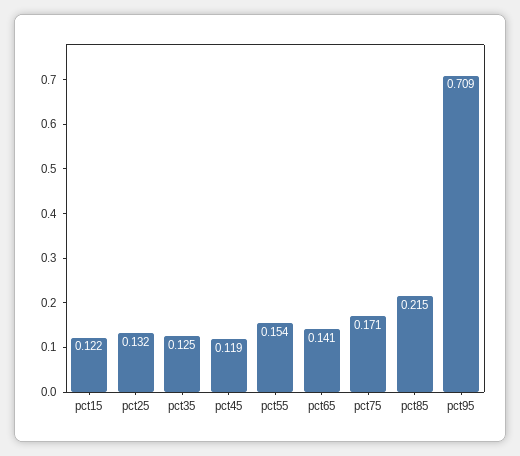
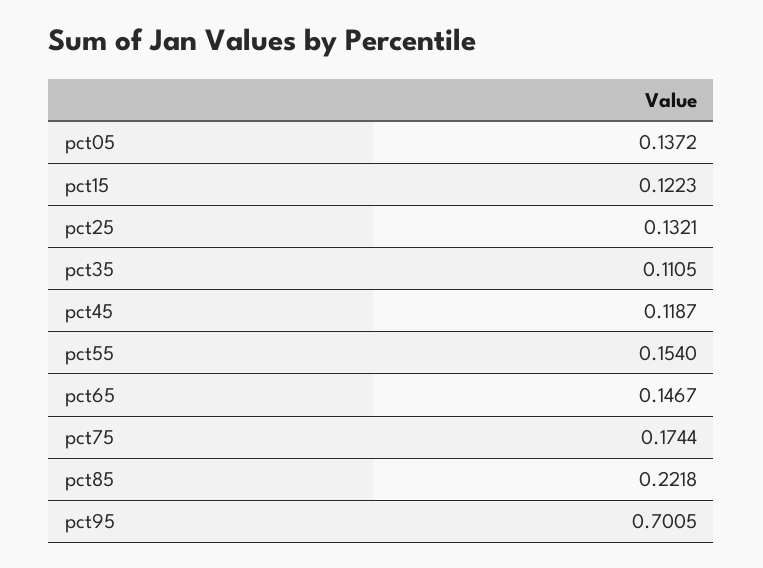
  {
    "pct15": 0.1223,
    "pct25": 0.1321,
-   "pct35": 0.125,
+   "pct35": 0.1105,
    "pct45": 0.1187,
    "pct55": 0.154,
-   "pct65": 0.141,
+   "pct65": 0.1467,
-   "pct75": 0.171,
+   "pct75": 0.1744,
-   "pct85": 0.215,
+   "pct85": 0.2218,
-   "pct95": 0.709
+   "pct95": 0.7005,
+   "pct05": 0.1372
  }

